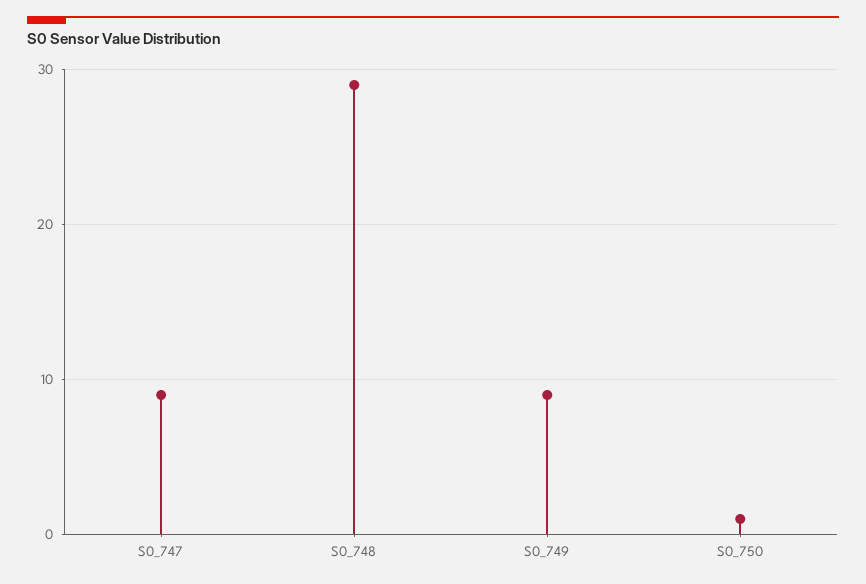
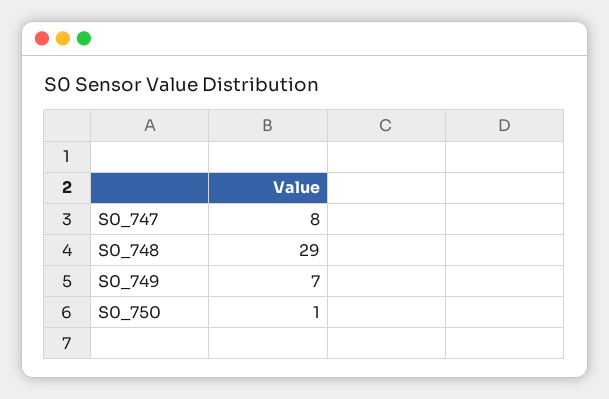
  {
-   "S0_747": 9,
+   "S0_747": 8,
    "S0_748": 29,
-   "S0_749": 9,
+   "S0_749": 7,
    "S0_750": 1
  }

